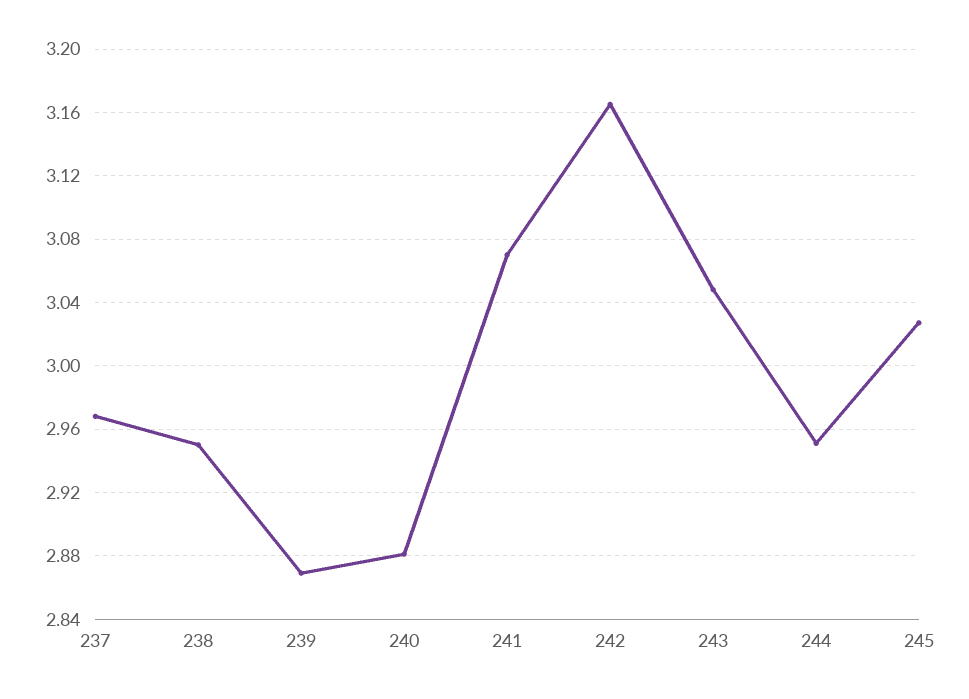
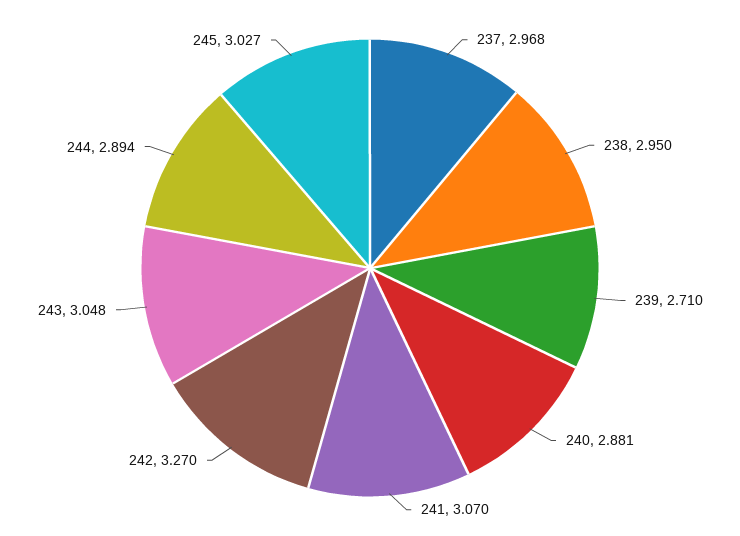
  {
    "237": 2.968,
    "238": 2.95,
-   "239": 2.87,
+   "239": 2.71,
    "240": 2.881,
    "241": 3.07,
-   "242": 3.165,
+   "242": 3.27,
    "243": 3.048,
-   "244": 2.95,
+   "244": 2.894,
    "245": 3.027
  }

